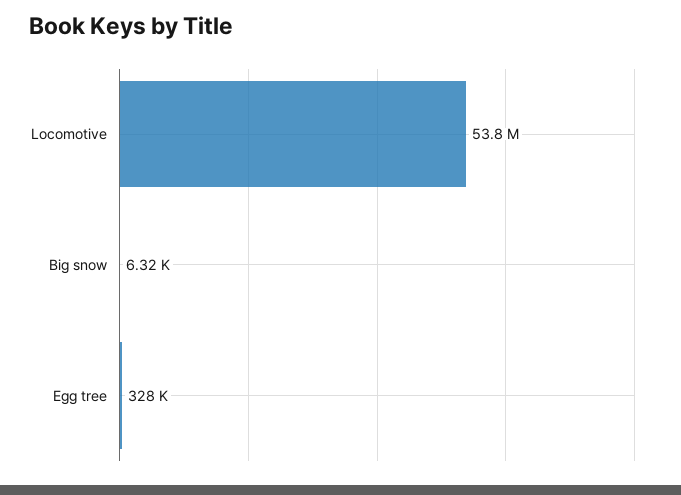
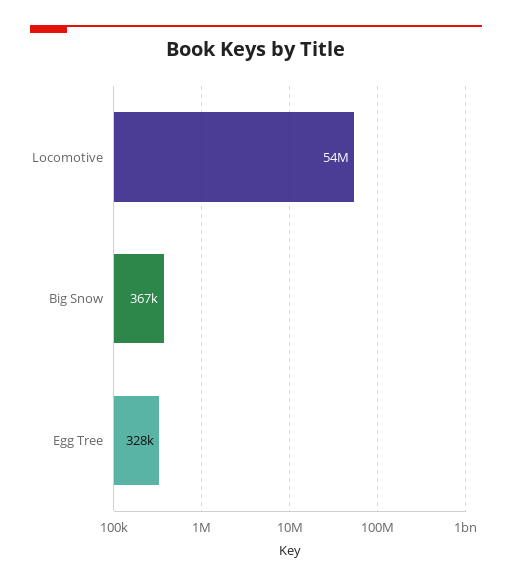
  {
    "Locomotive": 53800000,
-   "Big snow": 6320,
+   "Big snow": 367000,
    "Egg tree": 328000
  }

